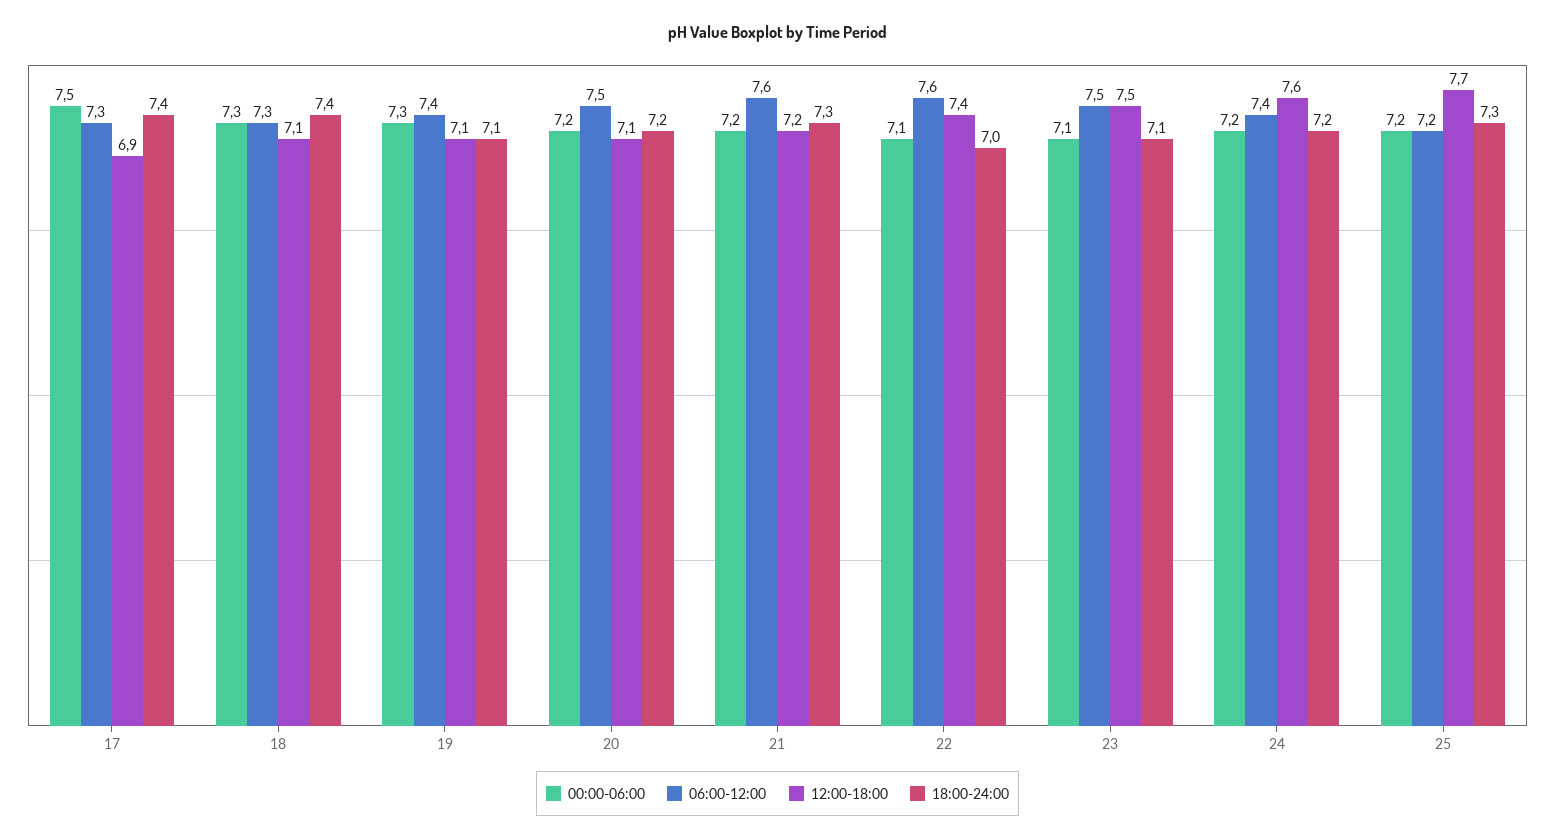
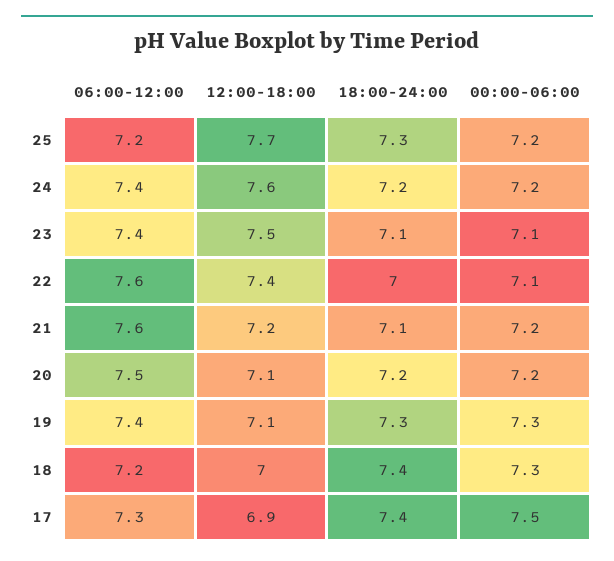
  {
    "00:00-06:00": {
      "17": 7.5,
      "18": 7.3,
      "19": 7.3,
      "20": 7.2,
      "21": 7.2,
      "22": 7.1,
      "23": 7.1,
      "24": 7.2,
      "25": 7.2
    },
    "06:00-12:00": {
      "17": 7.3,
-     "18": 7.3,
+     "18": 7.2,
      "19": 7.4,
      "20": 7.5,
      "21": 7.6,
      "22": 7.6,
-     "23": 7.5,
+     "23": 7.4,
      "24": 7.4,
      "25": 7.2
    },
    "12:00-18:00": {
      "17": 6.9,
-     "18": 7.1,
+     "18": 7,
      "19": 7.1,
      "20": 7.1,
      "21": 7.2,
      "22": 7.4,
      "23": 7.5,
      "24": 7.6,
      "25": 7.7
    },
    "18:00-24:00": {
      "17": 7.4,
      "18": 7.4,
-     "19": 7.1,
+     "19": 7.3,
      "20": 7.2,
-     "21": 7.3,
+     "21": 7.1,
      "22": 7,
      "23": 7.1,
      "24": 7.2,
      "25": 7.3
    }
  }

